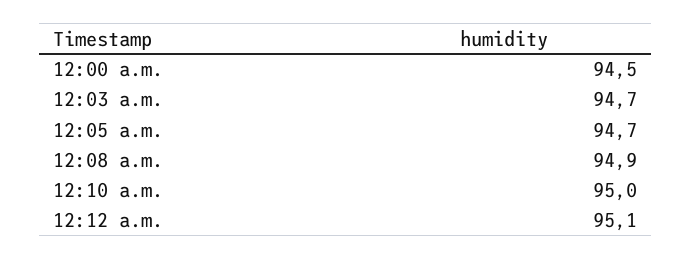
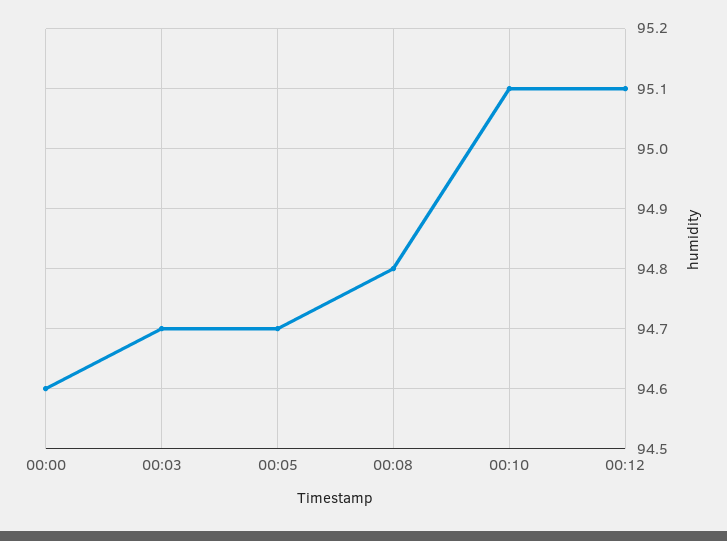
  {
-   "12:00 a.m.": 94.5,
+   "12:00 a.m.": 94.6,
    "12:03 a.m.": 94.7,
    "12:05 a.m.": 94.7,
-   "12:08 a.m.": 94.9,
+   "12:08 a.m.": 94.8,
-   "12:10 a.m.": 95,
+   "12:10 a.m.": 95.1,
    "12:12 a.m.": 95.1
  }

